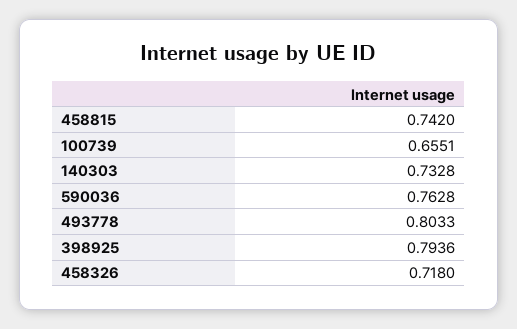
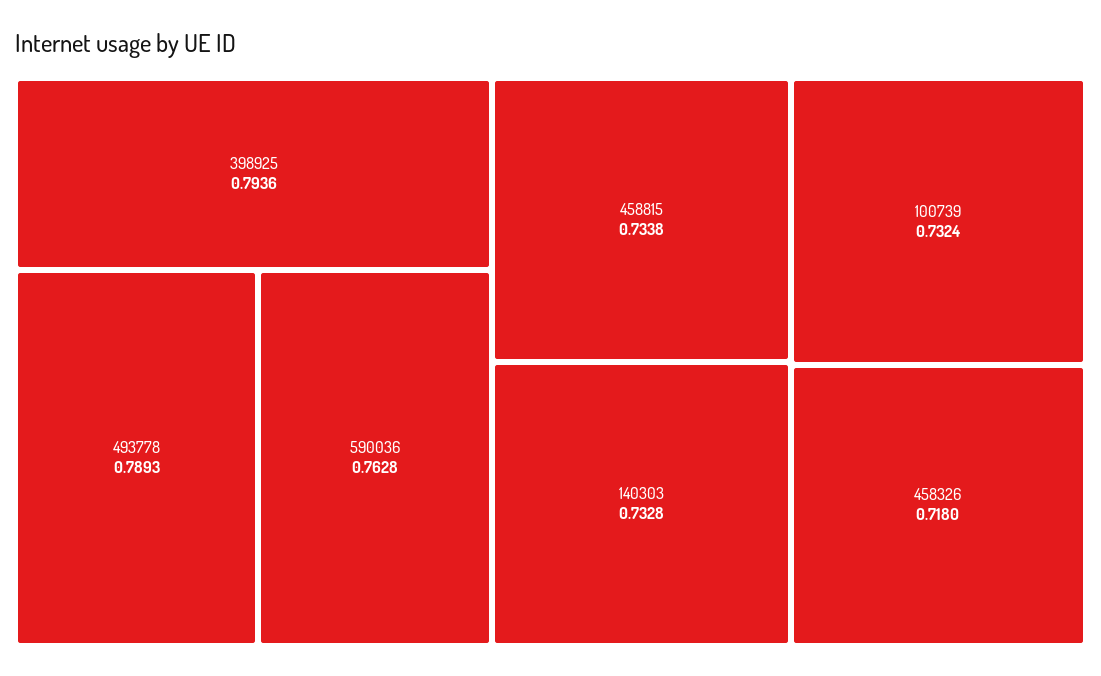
  {
-   "458815": 0.742,
+   "458815": 0.7338,
-   "100739": 0.6551,
+   "100739": 0.7324,
    "140303": 0.7328,
    "590036": 0.7628,
-   "493778": 0.8033,
+   "493778": 0.7893,
    "398925": 0.7936,
    "458326": 0.718
  }

